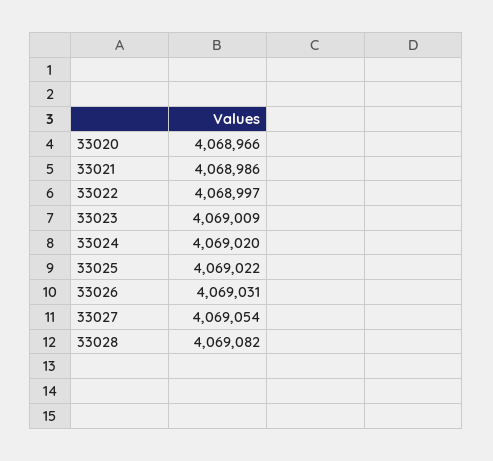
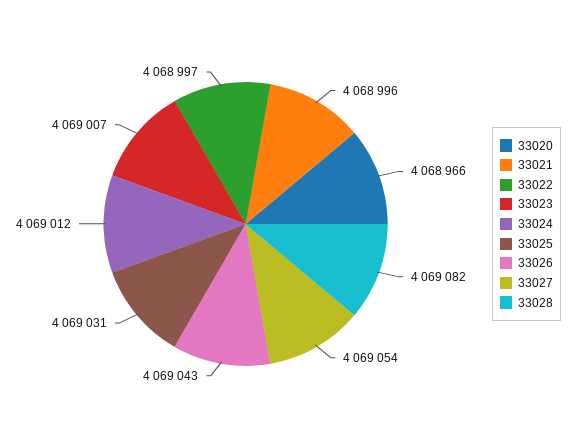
  {
    "33020": 4068966,
-   "33021": 4068986,
+   "33021": 4068996,
    "33022": 4068997,
-   "33023": 4069009,
+   "33023": 4069007,
-   "33024": 4069020,
+   "33024": 4069012,
-   "33025": 4069022,
+   "33025": 4069031,
-   "33026": 4069031,
+   "33026": 4069043,
    "33027": 4069054,
    "33028": 4069082
  }

